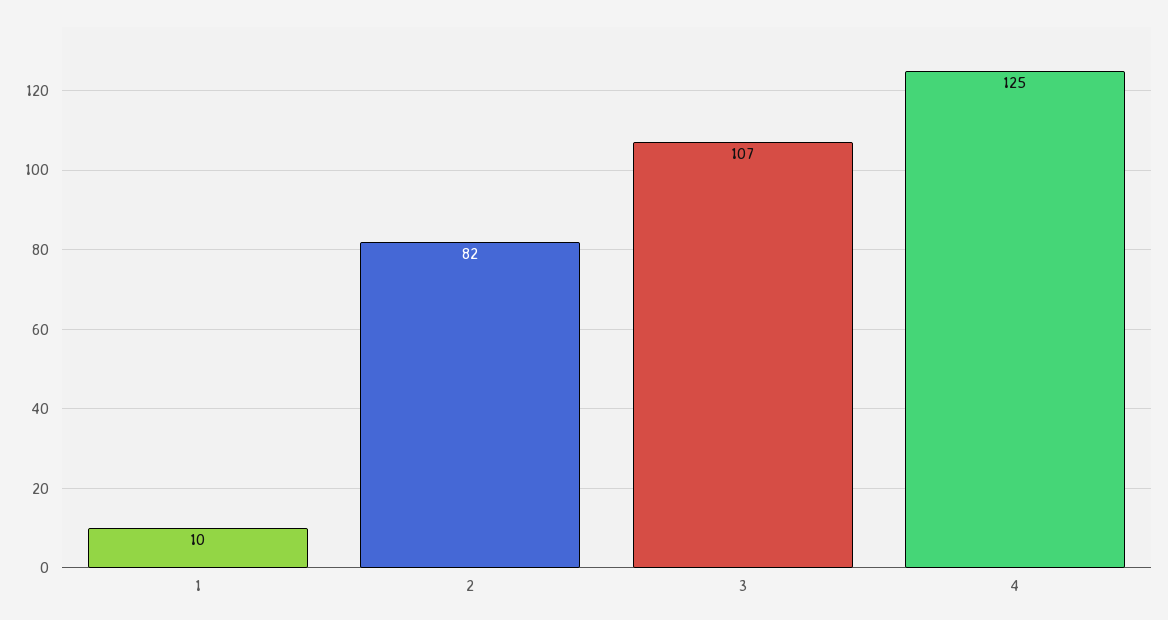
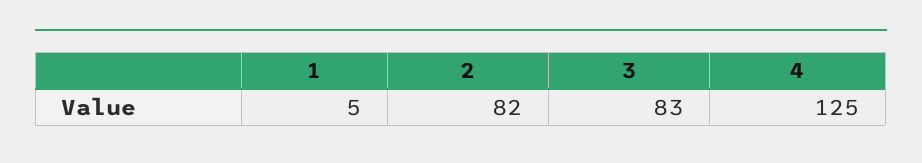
  {
-   "1": 10,
+   "1": 5,
    "2": 82,
-   "3": 107,
+   "3": 83,
    "4": 125
  }

